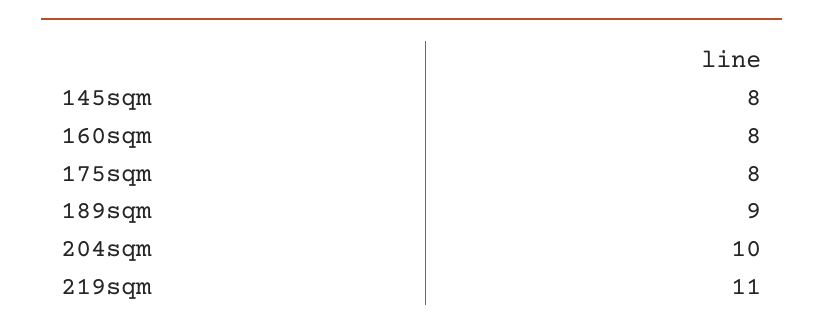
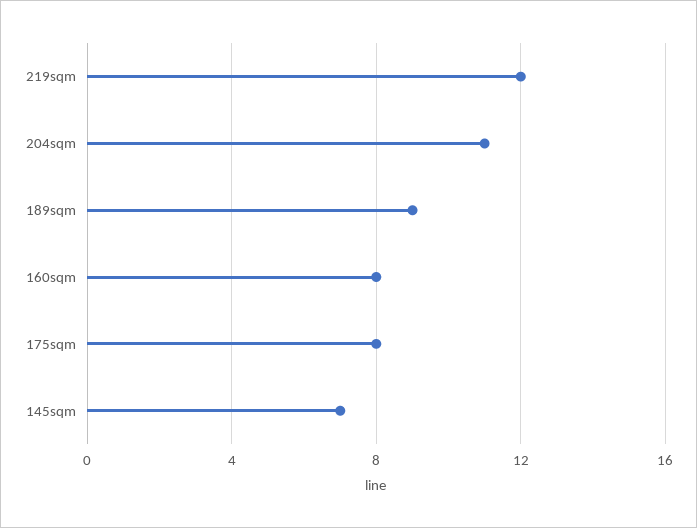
  {
-   "145sqm": 8,
+   "145sqm": 7,
    "160sqm": 8,
    "175sqm": 8,
    "189sqm": 9,
-   "204sqm": 10,
+   "204sqm": 11,
-   "219sqm": 11
+   "219sqm": 12
  }

